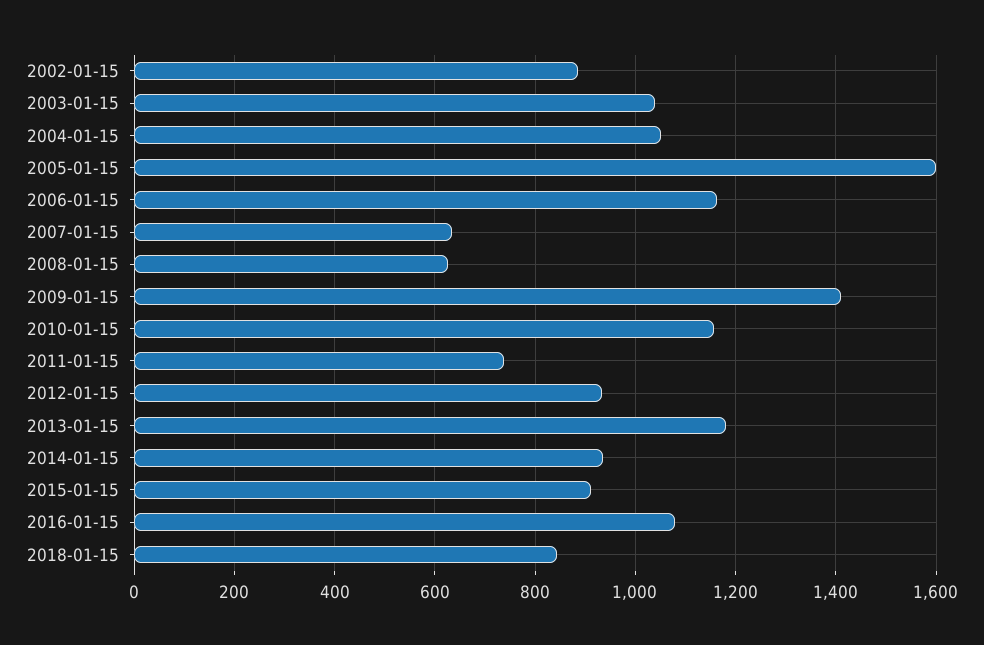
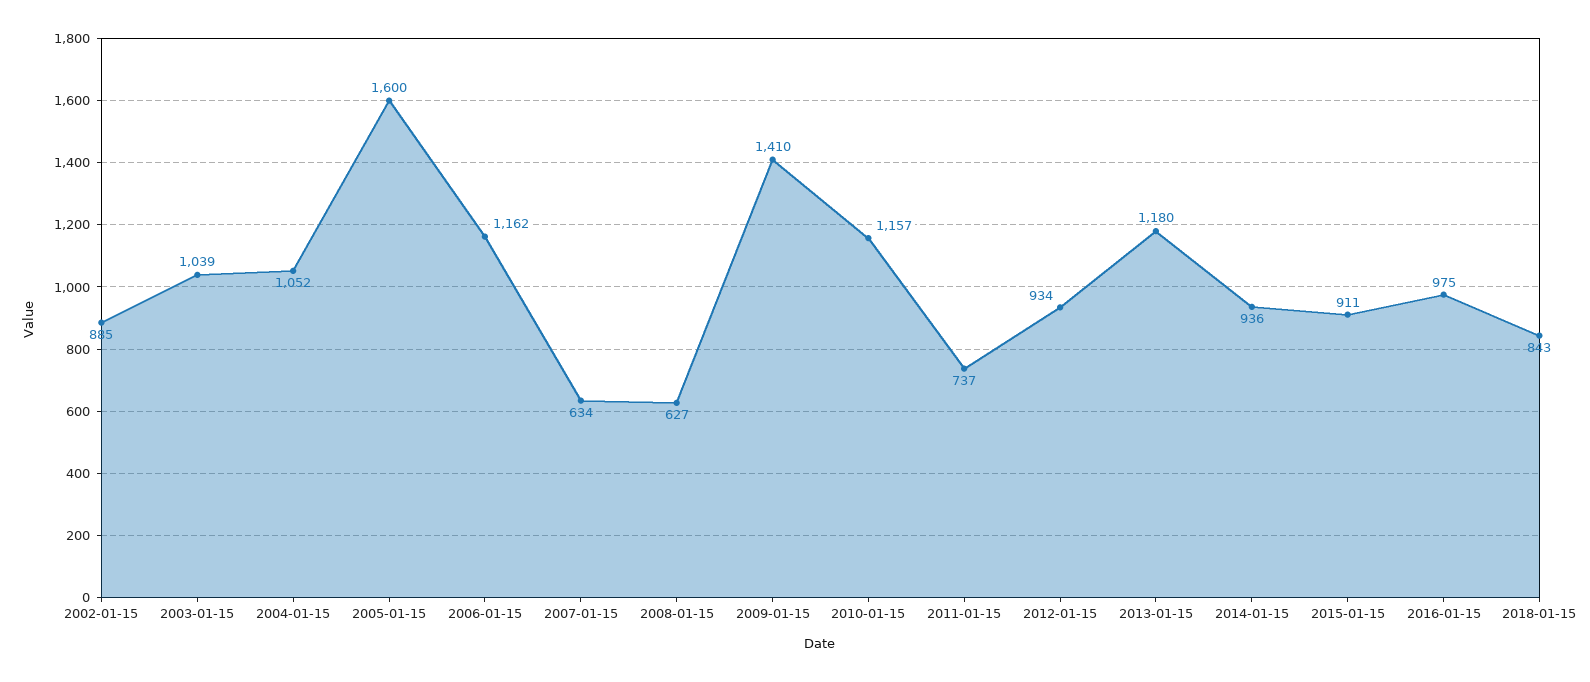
  {
    "2002-01-15": 885,
    "2003-01-15": 1039,
    "2004-01-15": 1052,
    "2005-01-15": 1600,
    "2006-01-15": 1162,
    "2007-01-15": 634,
    "2008-01-15": 627,
    "2009-01-15": 1410,
    "2010-01-15": 1157,
    "2011-01-15": 737,
    "2012-01-15": 934,
    "2013-01-15": 1180,
    "2014-01-15": 936,
    "2015-01-15": 911,
-   "2016-01-15": 1080,
+   "2016-01-15": 975,
    "2018-01-15": 843
  }

